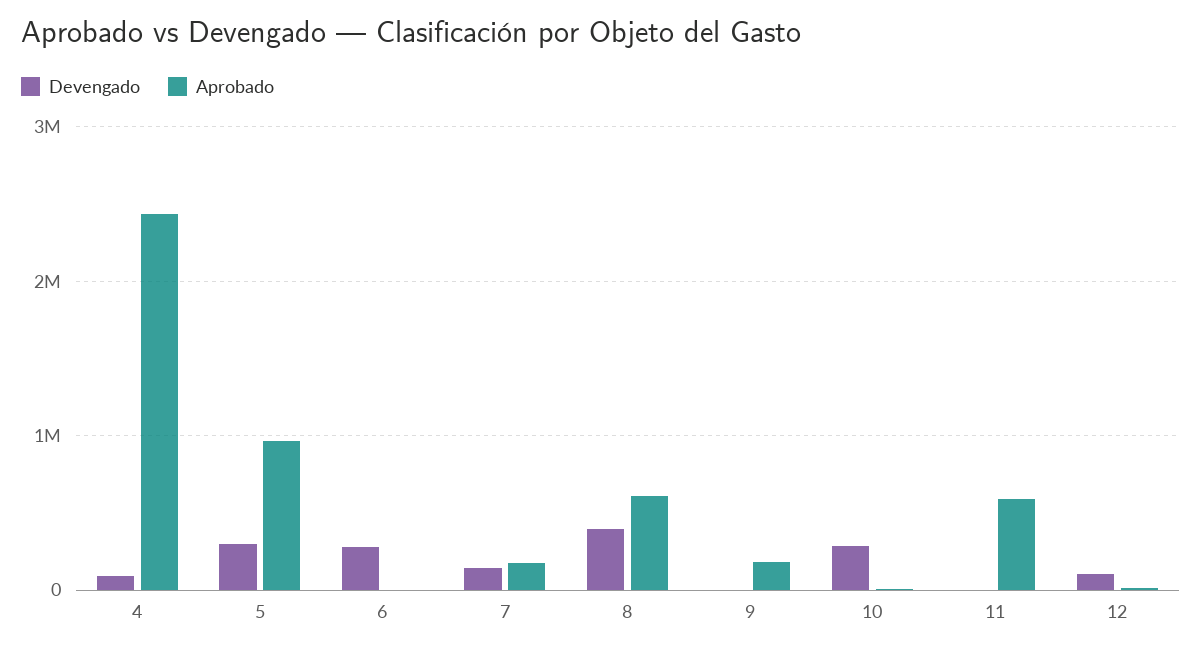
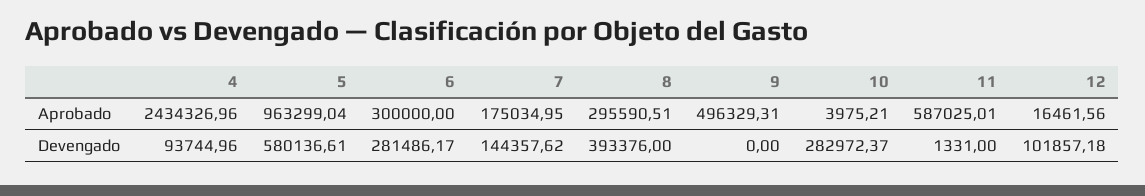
  {
    "Devengado": {
      "4": 93744.96,
-     "5": 300000,
+     "5": 580136.61,
      "6": 281486.17,
      "7": 144357.62,
      "8": 393376,
      "9": 0,
      "10": 282972.37,
      "11": 1331,
      "12": 101857.18
    },
    "Aprobado": {
      "4": 2434326.96,
      "5": 963299.04,
-     "6": 0,
+     "6": 300000,
      "7": 175034.95,
-     "8": 600000,
+     "8": 295590.51,
-     "9": 200000,
+     "9": 496329.31,
      "10": 3975.21,
      "11": 587025.01,
      "12": 16461.56
    }
  }

